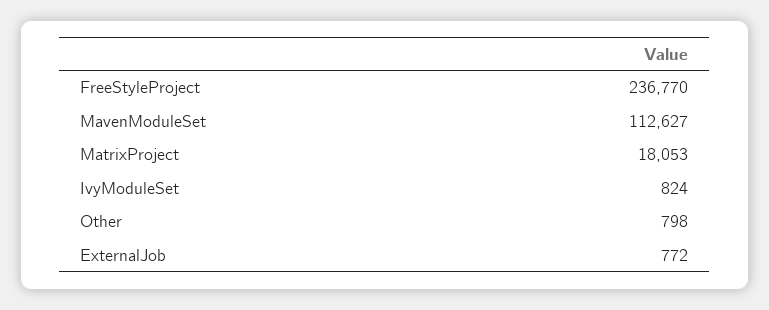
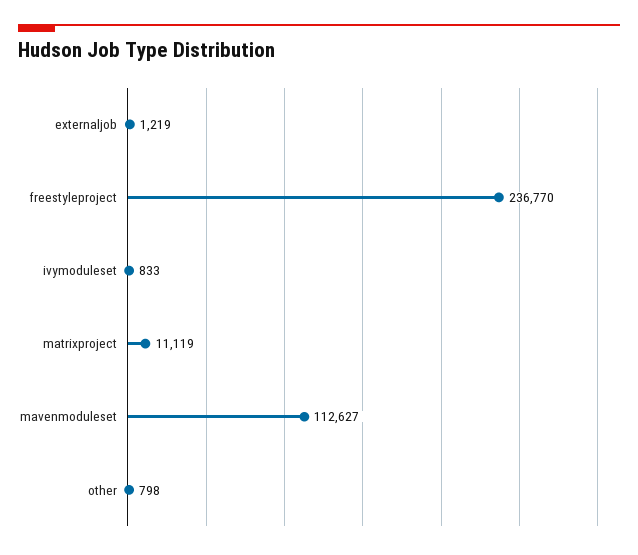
  {
    "FreeStyleProject": 236770,
    "MavenModuleSet": 112627,
-   "MatrixProject": 18053,
+   "MatrixProject": 11119,
-   "IvyModuleSet": 824,
+   "IvyModuleSet": 833,
    "Other": 798,
-   "ExternalJob": 772
+   "ExternalJob": 1219
  }

